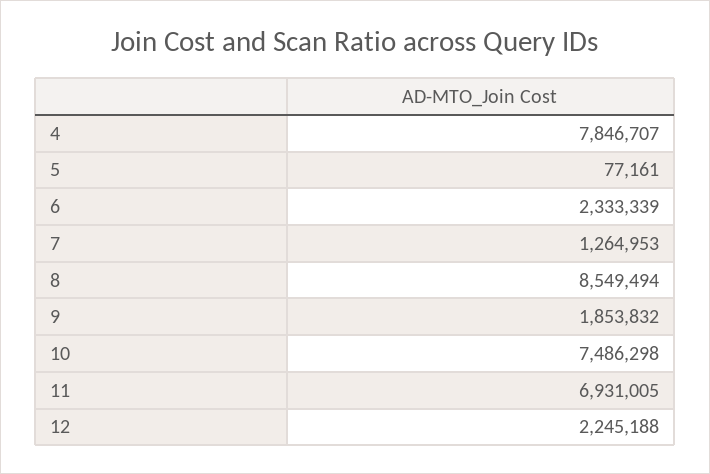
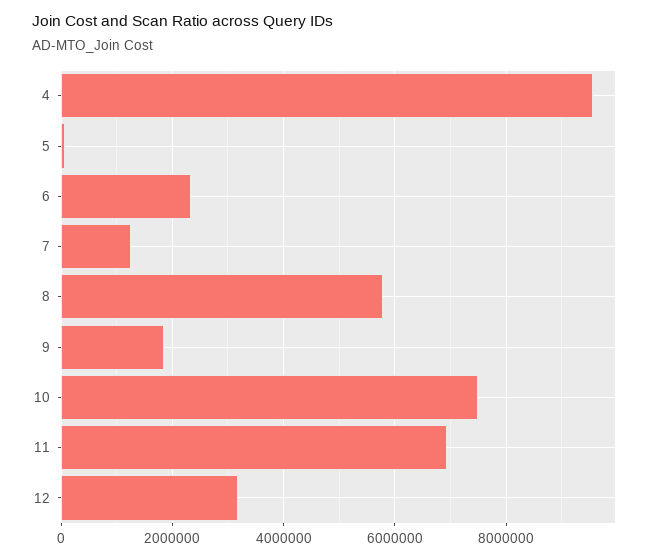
  {
-   "4": 7846707,
+   "4": 9600000,
    "5": 77161,
    "6": 2333339,
    "7": 1264953,
-   "8": 8549494,
+   "8": 5800000,
    "9": 1853832,
    "10": 7486298,
    "11": 6931005,
-   "12": 2245188
+   "12": 3200000
  }

